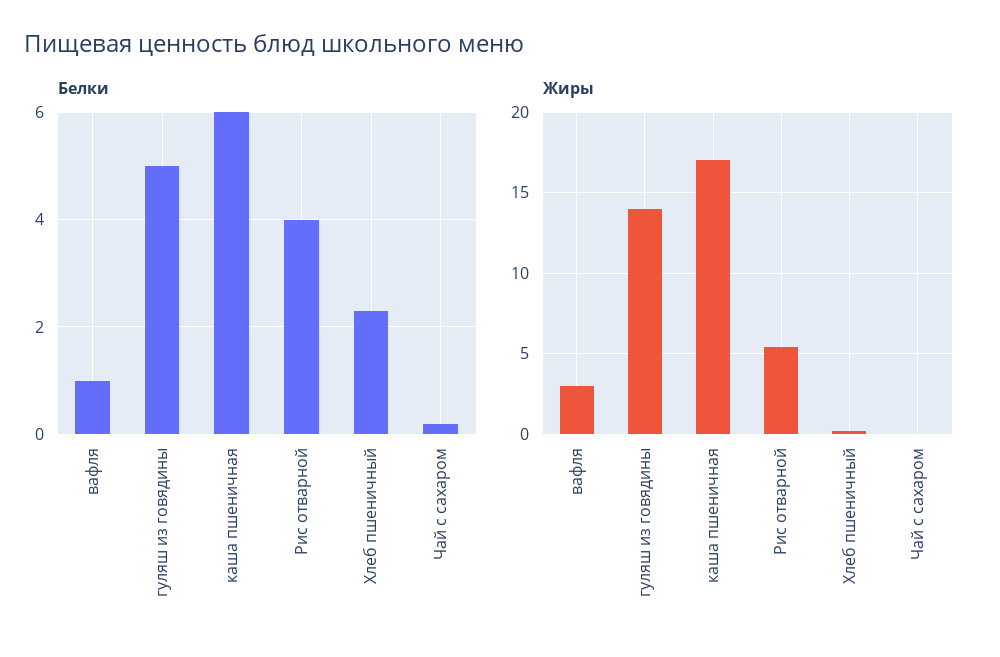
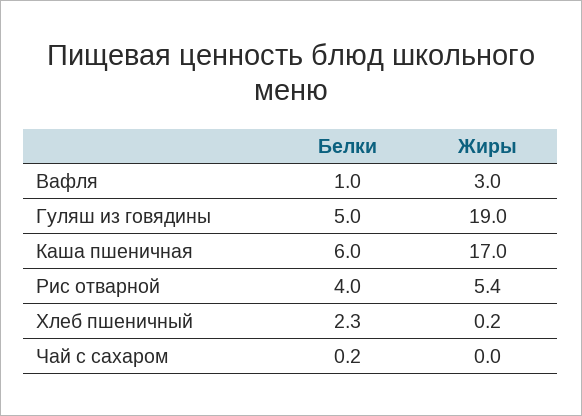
  {
    "Белки": {
      "вафля": 1,
      "гуляш из говядины": 5,
      "каша пшеничная": 6,
      "Рис отварной": 4,
      "Хлеб пшеничный": 2.3,
      "Чай с сахаром": 0.2
    },
    "Жиры": {
      "вафля": 3,
-     "гуляш из говядины": 14,
+     "гуляш из говядины": 19,
      "каша пшеничная": 17,
      "Рис отварной": 5.4,
      "Хлеб пшеничный": 0.2,
      "Чай с сахаром": 0
    }
  }

